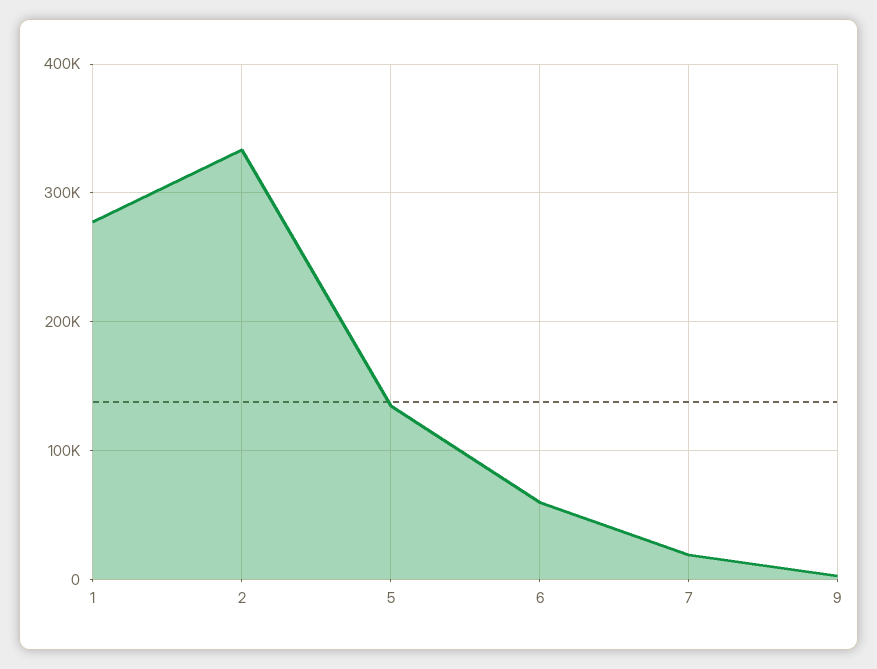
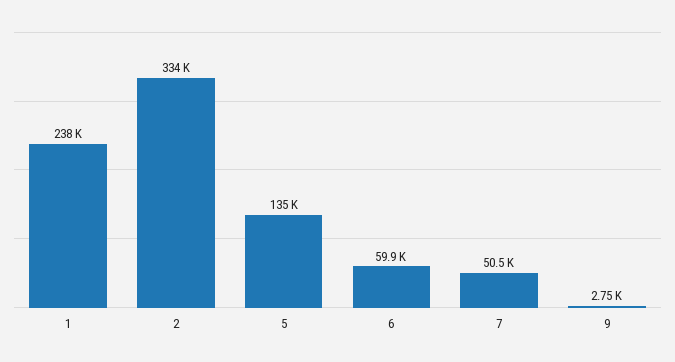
  {
-   "1": 280000,
+   "1": 238000,
    "2": 334000,
    "5": 135000,
    "6": 59900,
-   "7": 20000,
+   "7": 50500,
    "9": 2750
  }

